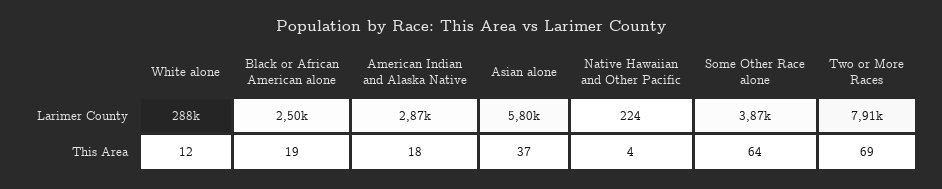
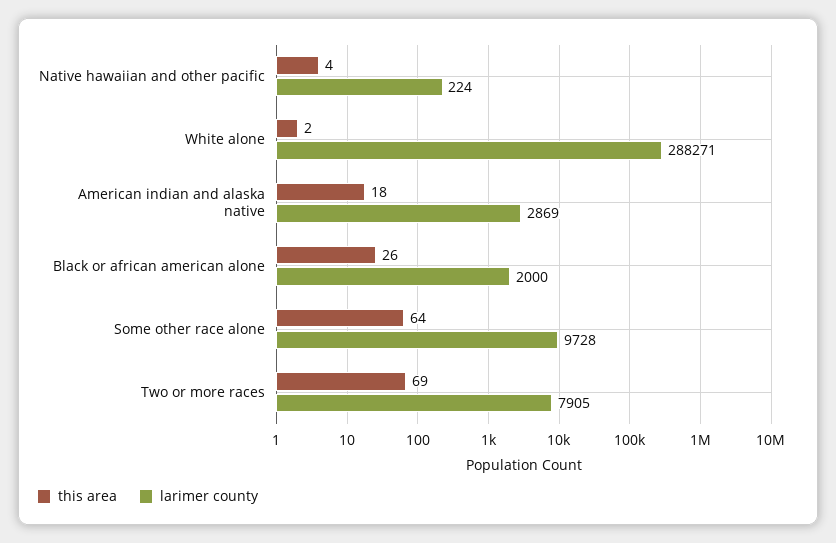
  {
    "Larimer County": {
      "White alone": 288271,
-     "Black or African American alone": 2500,
+     "Black or African American alone": 2000,
      "American Indian and Alaska Native": 2869,
-     "Asian alone": 5800,
      "Native Hawaiian and Other Pacific": 224,
-     "Some Other Race alone": 3870,
+     "Some Other Race alone": 9728,
      "Two or More Races": 7905
    },
    "This Area": {
-     "White alone": 12,
+     "White alone": 2,
-     "Black or African American alone": 19,
+     "Black or African American alone": 26,
      "American Indian and Alaska Native": 18,
-     "Asian alone": 37,
      "Native Hawaiian and Other Pacific": 4,
      "Some Other Race alone": 64,
      "Two or More Races": 69
    }
  }

